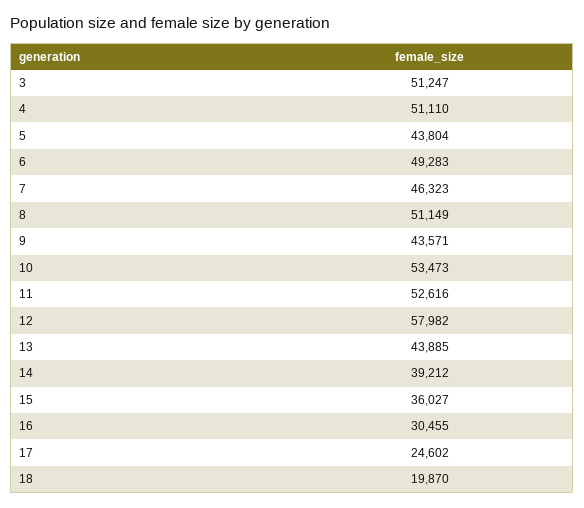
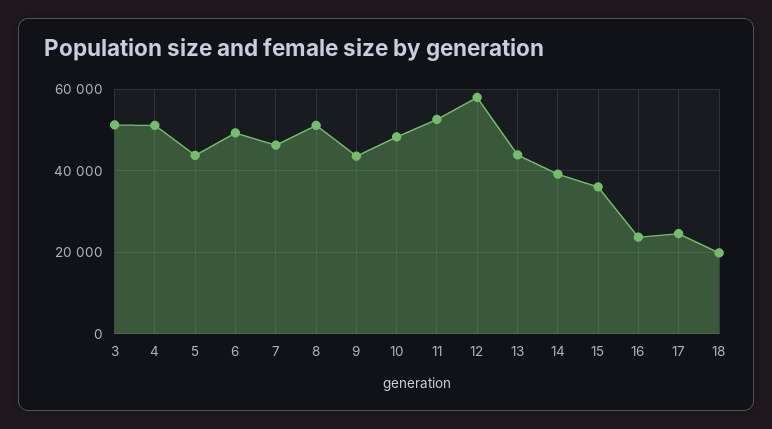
  {
    "3": 51247,
    "4": 51110,
    "5": 43804,
    "6": 49283,
    "7": 46323,
    "8": 51149,
    "9": 43571,
-   "10": 53473,
+   "10": 48000,
    "11": 52616,
    "12": 57982,
    "13": 43885,
    "14": 39212,
    "15": 36027,
-   "16": 30455,
+   "16": 24000,
    "17": 24602,
    "18": 19870
  }

